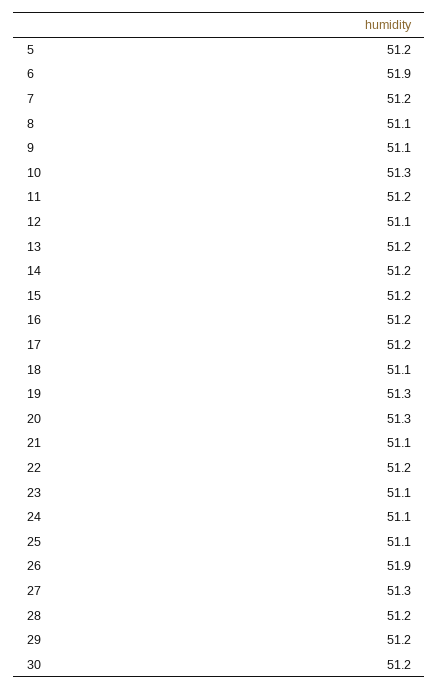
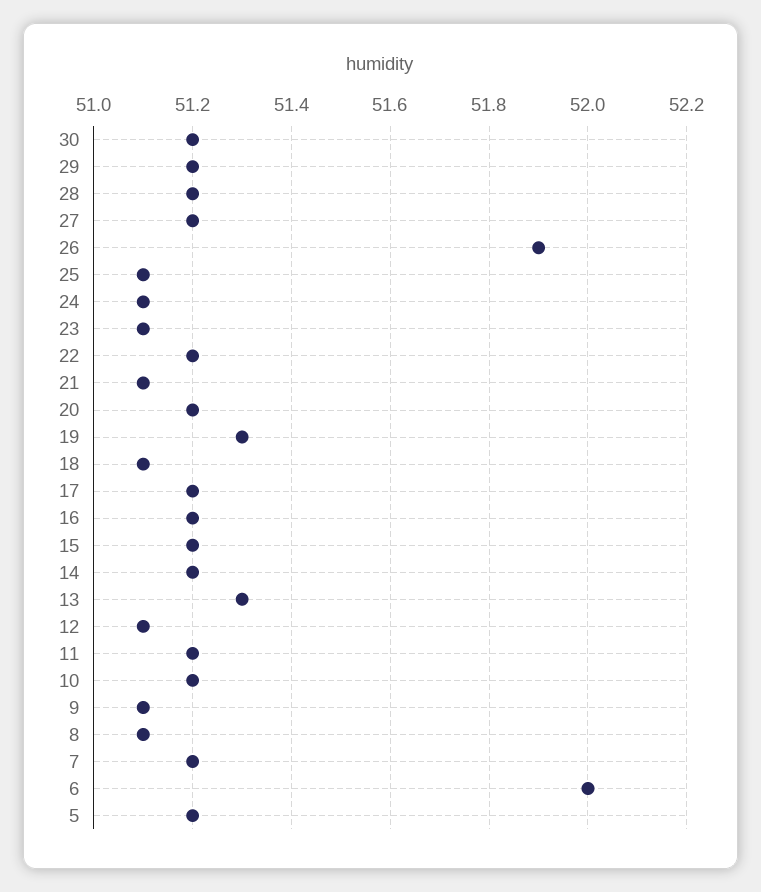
  {
    "5": 51.2,
-   "6": 51.9,
+   "6": 52,
    "7": 51.2,
    "8": 51.1,
    "9": 51.1,
-   "10": 51.3,
+   "10": 51.2,
    "11": 51.2,
    "12": 51.1,
-   "13": 51.2,
+   "13": 51.3,
    "14": 51.2,
    "15": 51.2,
    "16": 51.2,
    "17": 51.2,
    "18": 51.1,
    "19": 51.3,
-   "20": 51.3,
+   "20": 51.2,
    "21": 51.1,
    "22": 51.2,
    "23": 51.1,
    "24": 51.1,
    "25": 51.1,
    "26": 51.9,
-   "27": 51.3,
+   "27": 51.2,
    "28": 51.2,
    "29": 51.2,
    "30": 51.2
  }

